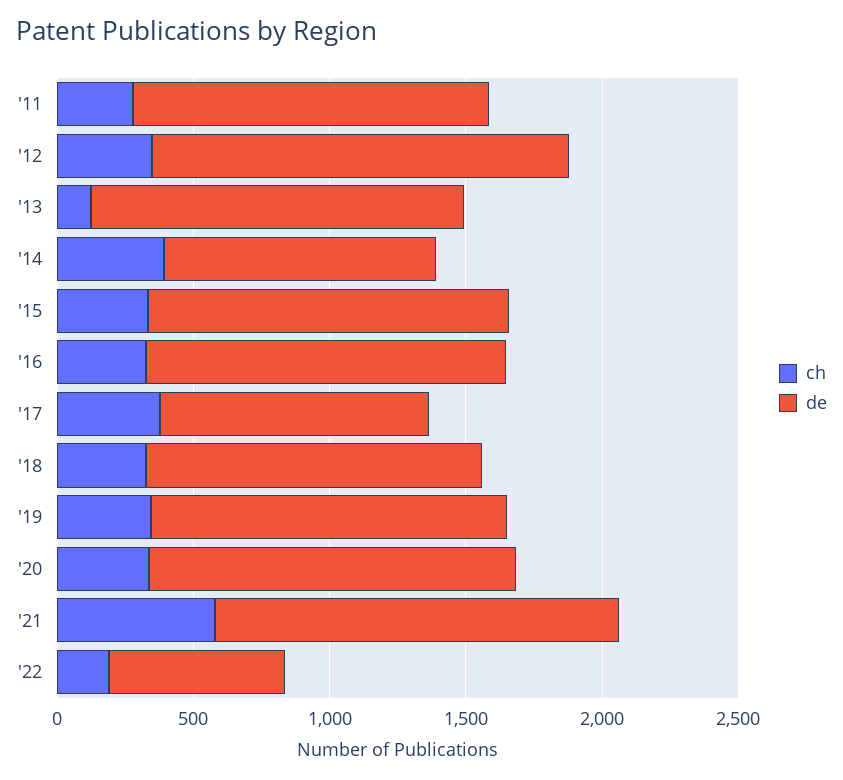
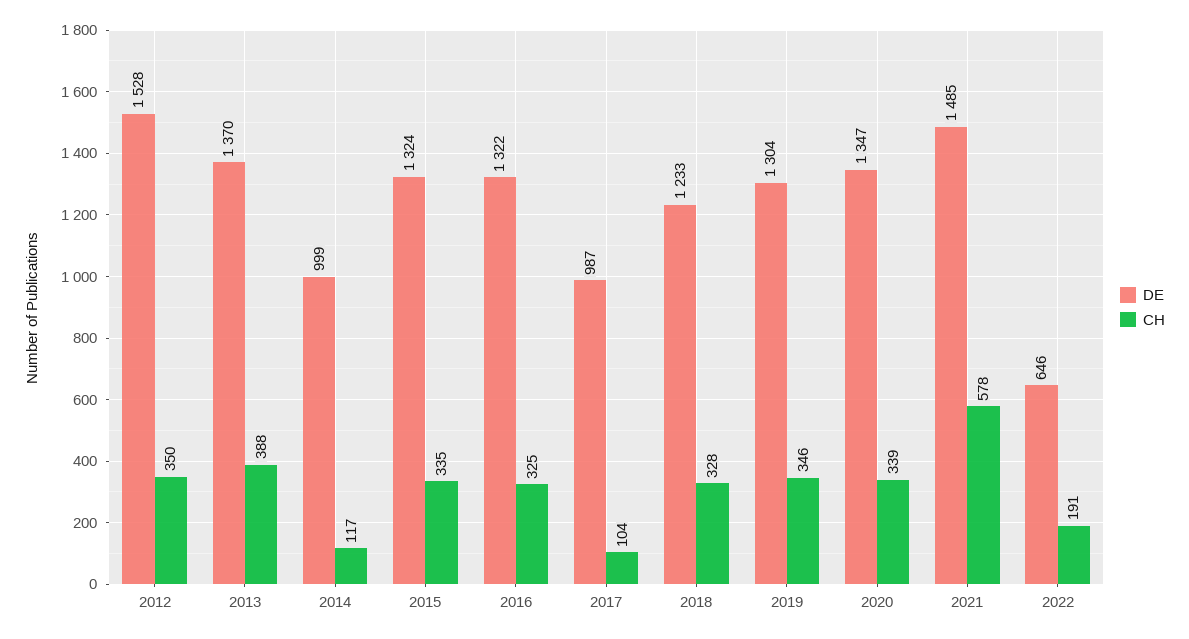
  {
    "ch": {
-     "'11": 300,
      "'12": 350,
-     "'13": 100,
+     "'13": 388,
-     "'14": 400,
+     "'14": 117,
      "'15": 335,
      "'16": 325,
-     "'17": 400,
+     "'17": 104,
      "'18": 328,
      "'19": 346,
      "'20": 339,
      "'21": 578,
      "'22": 191
    },
    "de": {
-     "'11": 1300,
      "'12": 1528,
      "'13": 1370,
      "'14": 999,
      "'15": 1324,
      "'16": 1322,
      "'17": 987,
      "'18": 1233,
      "'19": 1304,
      "'20": 1347,
      "'21": 1485,
      "'22": 646
    }
  }

